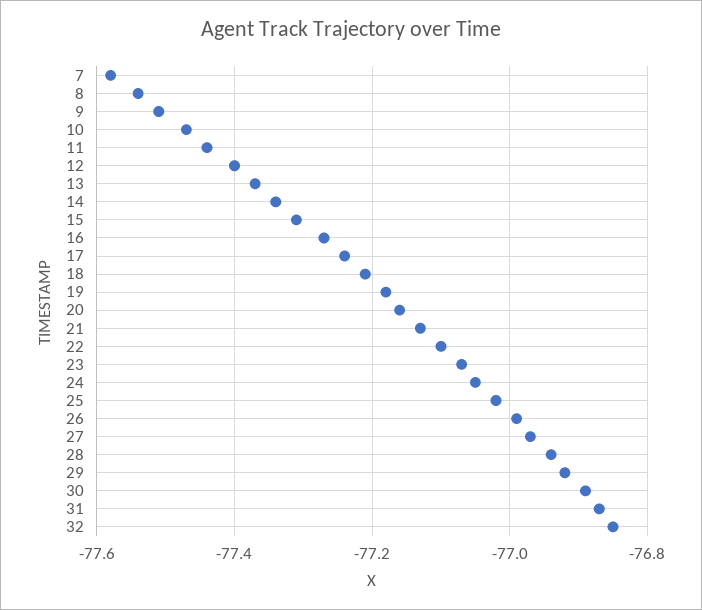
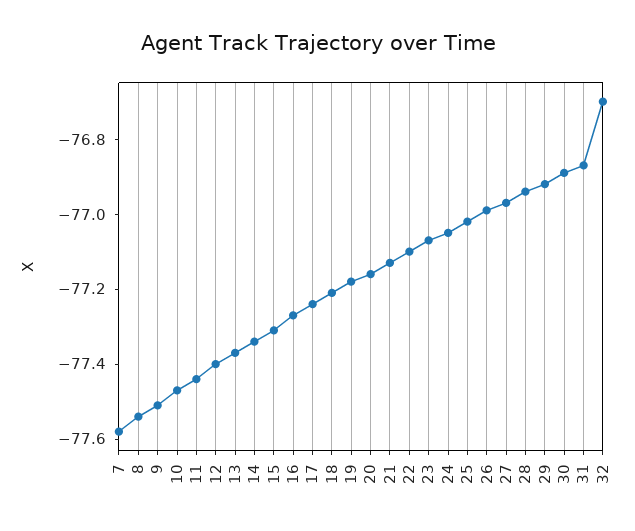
  {
    "7": -77.6,
    "8": -77.55,
    "9": -77.5,
    "10": -77.45,
    "11": -77.45,
    "12": -77.4,
    "13": -77.35,
    "14": -77.35,
    "15": -77.3,
    "16": -77.25,
    "17": -77.25,
    "18": -77.2,
    "19": -77.2,
    "20": -77.15,
    "21": -77.15,
    "22": -77.1,
    "23": -77.05,
    "24": -77.05,
    "25": -77,
    "26": -77,
    "27": -76.95,
    "28": -76.95,
    "29": -76.9,
    "30": -76.9,
    "31": -76.85,
-   "32": -76.85
+   "32": -76.7
  }

